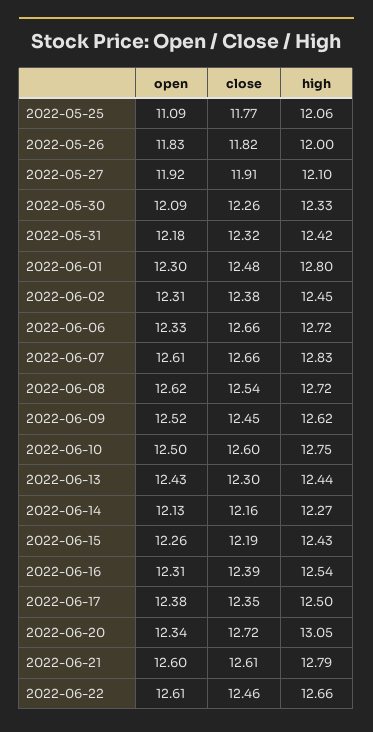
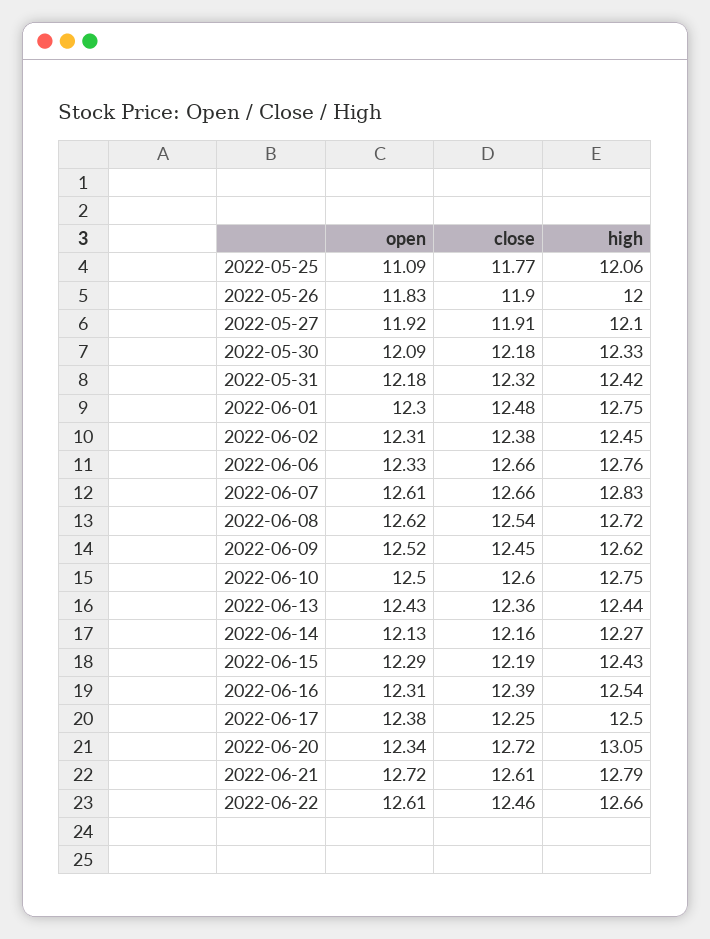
  {
    "open": {
      "2022-05-25": 11.09,
      "2022-05-26": 11.83,
      "2022-05-27": 11.92,
      "2022-05-30": 12.09,
      "2022-05-31": 12.18,
      "2022-06-01": 12.3,
      "2022-06-02": 12.31,
      "2022-06-06": 12.33,
      "2022-06-07": 12.61,
      "2022-06-08": 12.62,
      "2022-06-09": 12.52,
      "2022-06-10": 12.5,
      "2022-06-13": 12.43,
      "2022-06-14": 12.13,
-     "2022-06-15": 12.26,
+     "2022-06-15": 12.29,
      "2022-06-16": 12.31,
      "2022-06-17": 12.38,
      "2022-06-20": 12.34,
-     "2022-06-21": 12.6,
+     "2022-06-21": 12.72,
      "2022-06-22": 12.61
    },
    "close": {
      "2022-05-25": 11.77,
-     "2022-05-26": 11.82,
+     "2022-05-26": 11.9,
      "2022-05-27": 11.91,
-     "2022-05-30": 12.26,
+     "2022-05-30": 12.18,
      "2022-05-31": 12.32,
      "2022-06-01": 12.48,
      "2022-06-02": 12.38,
      "2022-06-06": 12.66,
      "2022-06-07": 12.66,
      "2022-06-08": 12.54,
      "2022-06-09": 12.45,
      "2022-06-10": 12.6,
-     "2022-06-13": 12.3,
+     "2022-06-13": 12.36,
      "2022-06-14": 12.16,
      "2022-06-15": 12.19,
      "2022-06-16": 12.39,
-     "2022-06-17": 12.35,
+     "2022-06-17": 12.25,
      "2022-06-20": 12.72,
      "2022-06-21": 12.61,
      "2022-06-22": 12.46
    },
    "high": {
      "2022-05-25": 12.06,
      "2022-05-26": 12,
      "2022-05-27": 12.1,
      "2022-05-30": 12.33,
      "2022-05-31": 12.42,
-     "2022-06-01": 12.8,
+     "2022-06-01": 12.75,
      "2022-06-02": 12.45,
-     "2022-06-06": 12.72,
+     "2022-06-06": 12.76,
      "2022-06-07": 12.83,
      "2022-06-08": 12.72,
      "2022-06-09": 12.62,
      "2022-06-10": 12.75,
      "2022-06-13": 12.44,
      "2022-06-14": 12.27,
      "2022-06-15": 12.43,
      "2022-06-16": 12.54,
      "2022-06-17": 12.5,
      "2022-06-20": 13.05,
      "2022-06-21": 12.79,
      "2022-06-22": 12.66
    }
  }

